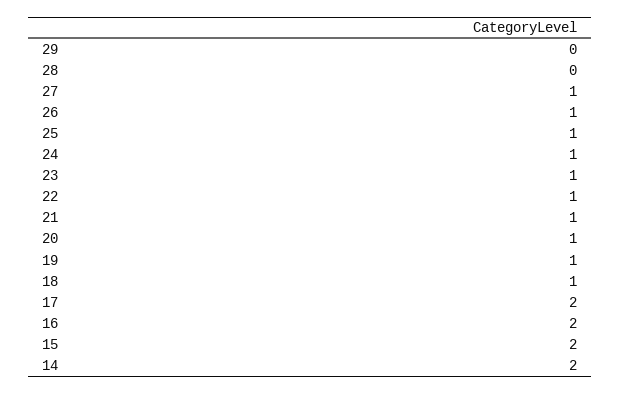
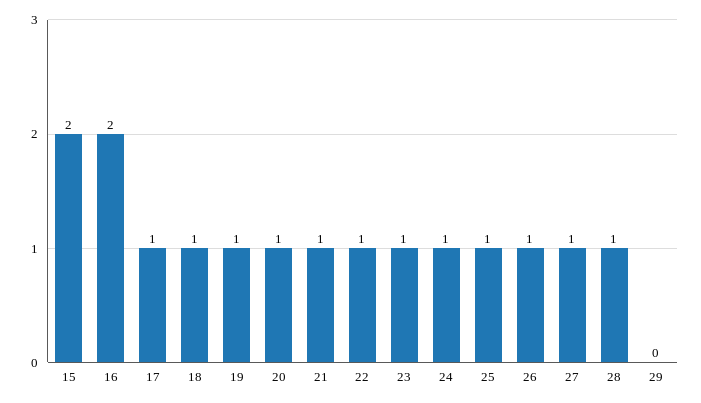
  {
    "29": 0,
-   "28": 0,
+   "28": 1,
    "27": 1,
    "26": 1,
    "25": 1,
    "24": 1,
    "23": 1,
    "22": 1,
    "21": 1,
    "20": 1,
    "19": 1,
    "18": 1,
-   "17": 2,
+   "17": 1,
    "16": 2,
-   "15": 2,
+   "15": 2
-   "14": 2
  }

